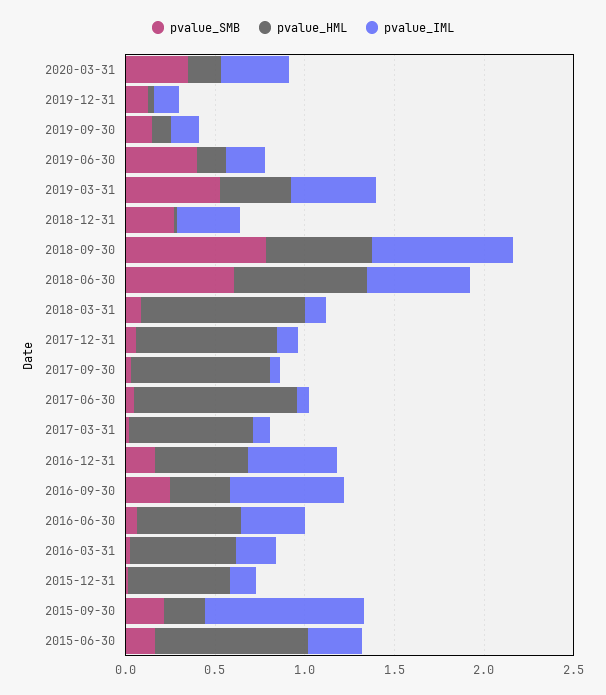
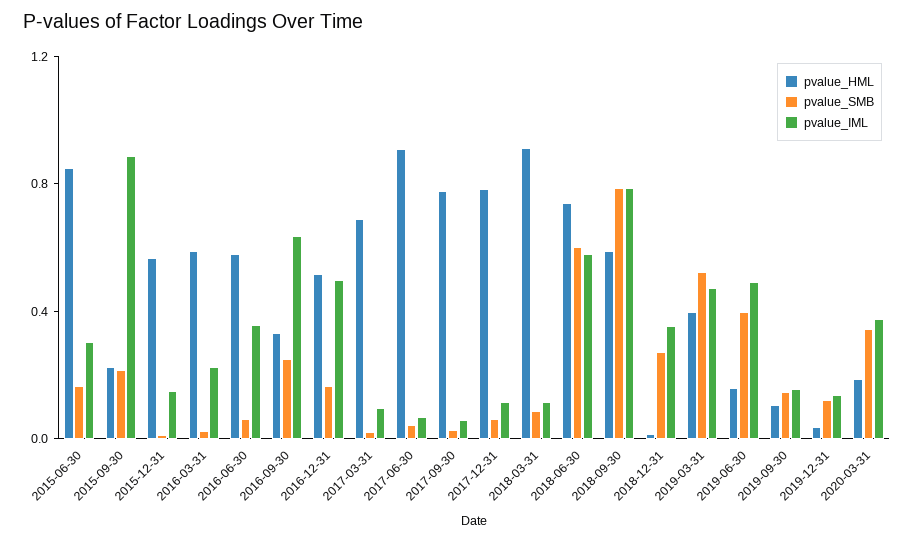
  {
    "pvalue_SMB": {
      "2020-03-31": 0.3,
      "2019-12-31": 0.1,
      "2019-09-30": 0.1,
      "2019-06-30": 0.4,
      "2019-03-31": 0.5,
      "2018-12-31": 0.3,
      "2018-09-30": 0.8,
      "2018-06-30": 0.6,
      "2018-03-31": 0.1,
      "2017-12-31": 0.1,
      "2017-09-30": 0,
      "2017-06-30": 0,
      "2017-03-31": 0,
      "2016-12-31": 0.2,
      "2016-09-30": 0.2,
      "2016-06-30": 0.1,
      "2016-03-31": 0,
      "2015-12-31": 0,
      "2015-09-30": 0.2,
      "2015-06-30": 0.2
    },
    "pvalue_HML": {
      "2020-03-31": 0.2,
      "2019-12-31": 0,
      "2019-09-30": 0.1,
      "2019-06-30": 0.2,
      "2019-03-31": 0.4,
      "2018-12-31": 0,
      "2018-09-30": 0.6,
      "2018-06-30": 0.7,
      "2018-03-31": 0.9,
      "2017-12-31": 0.8,
      "2017-09-30": 0.8,
      "2017-06-30": 0.9,
      "2017-03-31": 0.7,
      "2016-12-31": 0.5,
      "2016-09-30": 0.3,
      "2016-06-30": 0.6,
      "2016-03-31": 0.6,
      "2015-12-31": 0.6,
      "2015-09-30": 0.2,
      "2015-06-30": 0.9
    },
    "pvalue_IML": {
      "2020-03-31": 0.4,
      "2019-12-31": 0.1,
      "2019-09-30": 0.2,
-     "2019-06-30": 0.2,
+     "2019-06-30": 0.5,
      "2019-03-31": 0.5,
      "2018-12-31": 0.4,
      "2018-09-30": 0.8,
      "2018-06-30": 0.6,
      "2018-03-31": 0.1,
      "2017-12-31": 0.1,
      "2017-09-30": 0.1,
      "2017-06-30": 0.1,
      "2017-03-31": 0.1,
      "2016-12-31": 0.5,
      "2016-09-30": 0.6,
      "2016-06-30": 0.4,
      "2016-03-31": 0.2,
      "2015-12-31": 0.1,
      "2015-09-30": 0.9,
      "2015-06-30": 0.3
    }
  }

